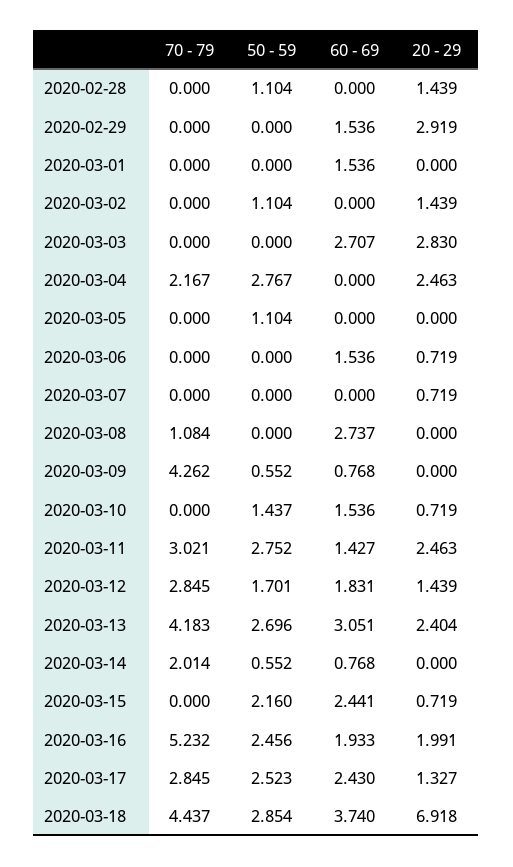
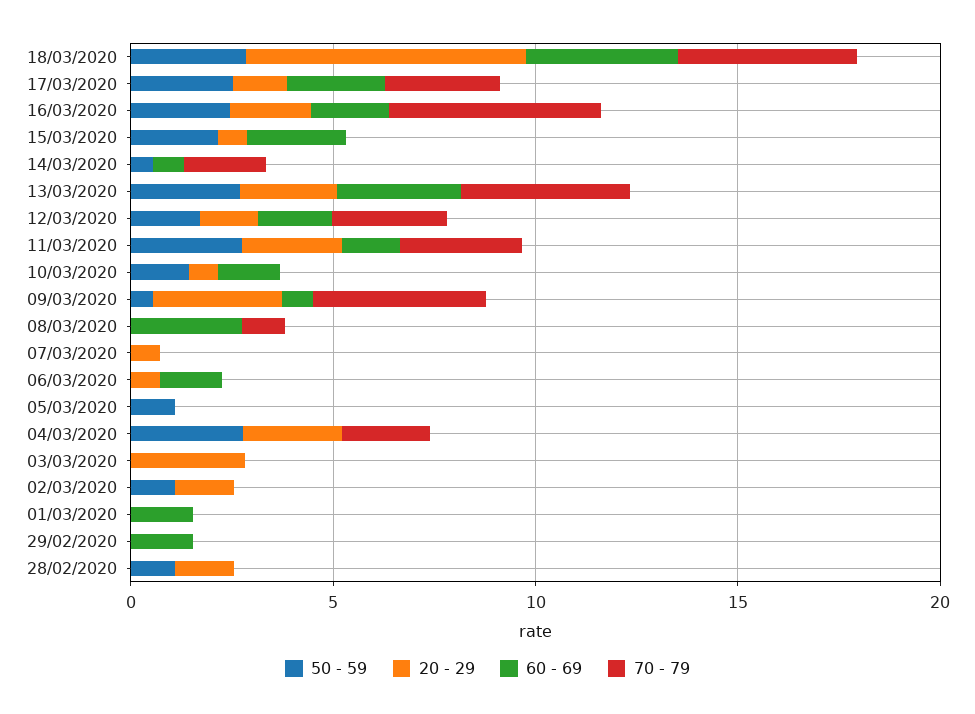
  {
    "70 - 79": {
      "2020-02-28": 0,
      "2020-02-29": 0,
      "2020-03-01": 0,
      "2020-03-02": 0,
      "2020-03-03": 0,
      "2020-03-04": 2.167,
      "2020-03-05": 0,
      "2020-03-06": 0,
      "2020-03-07": 0,
      "2020-03-08": 1.084,
      "2020-03-09": 4.262,
      "2020-03-10": 0,
      "2020-03-11": 3.021,
      "2020-03-12": 2.845,
      "2020-03-13": 4.183,
      "2020-03-14": 2.014,
      "2020-03-15": 0,
      "2020-03-16": 5.232,
      "2020-03-17": 2.845,
      "2020-03-18": 4.437
    },
    "50 - 59": {
      "2020-02-28": 1.104,
      "2020-02-29": 0,
      "2020-03-01": 0,
      "2020-03-02": 1.104,
      "2020-03-03": 0,
      "2020-03-04": 2.767,
      "2020-03-05": 1.104,
      "2020-03-06": 0,
      "2020-03-07": 0,
      "2020-03-08": 0,
      "2020-03-09": 0.552,
      "2020-03-10": 1.437,
      "2020-03-11": 2.752,
      "2020-03-12": 1.701,
      "2020-03-13": 2.696,
      "2020-03-14": 0.552,
      "2020-03-15": 2.16,
      "2020-03-16": 2.456,
      "2020-03-17": 2.523,
      "2020-03-18": 2.854
    },
    "60 - 69": {
      "2020-02-28": 0,
      "2020-02-29": 1.536,
      "2020-03-01": 1.536,
      "2020-03-02": 0,
-     "2020-03-03": 2.707,
+     "2020-03-03": 0,
      "2020-03-04": 0,
      "2020-03-05": 0,
      "2020-03-06": 1.536,
      "2020-03-07": 0,
      "2020-03-08": 2.737,
      "2020-03-09": 0.768,
      "2020-03-10": 1.536,
      "2020-03-11": 1.427,
      "2020-03-12": 1.831,
      "2020-03-13": 3.051,
      "2020-03-14": 0.768,
      "2020-03-15": 2.441,
      "2020-03-16": 1.933,
      "2020-03-17": 2.43,
      "2020-03-18": 3.74
    },
    "20 - 29": {
      "2020-02-28": 1.439,
-     "2020-02-29": 2.919,
+     "2020-02-29": 0,
      "2020-03-01": 0,
      "2020-03-02": 1.439,
      "2020-03-03": 2.83,
      "2020-03-04": 2.463,
      "2020-03-05": 0,
      "2020-03-06": 0.719,
      "2020-03-07": 0.719,
      "2020-03-08": 0,
-     "2020-03-09": 0,
+     "2020-03-09": 3,
      "2020-03-10": 0.719,
      "2020-03-11": 2.463,
      "2020-03-12": 1.439,
      "2020-03-13": 2.404,
      "2020-03-14": 0,
      "2020-03-15": 0.719,
      "2020-03-16": 1.991,
      "2020-03-17": 1.327,
      "2020-03-18": 6.918
    }
  }

